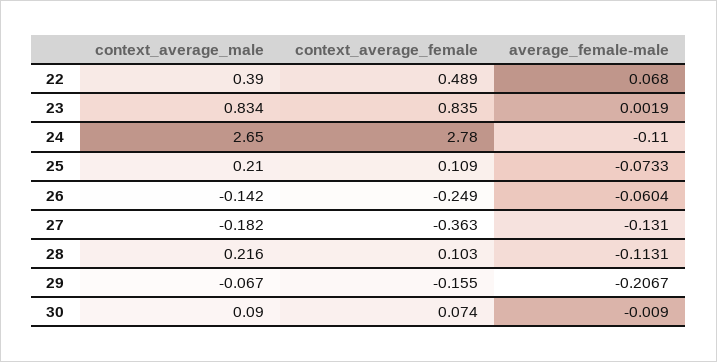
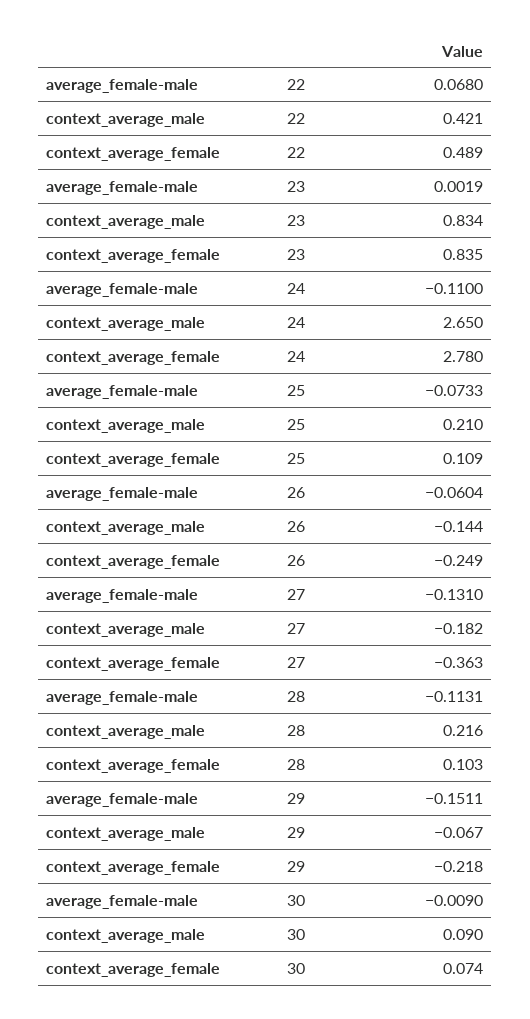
  {
    "context_average_male": {
-     "22": 0.39,
+     "22": 0.421,
      "23": 0.834,
      "24": 2.65,
      "25": 0.21,
-     "26": -0.142,
+     "26": -0.144,
      "27": -0.182,
      "28": 0.216,
      "29": -0.067,
      "30": 0.09
    },
    "context_average_female": {
      "22": 0.489,
      "23": 0.835,
      "24": 2.78,
      "25": 0.109,
      "26": -0.249,
      "27": -0.363,
      "28": 0.103,
-     "29": -0.155,
+     "29": -0.218,
      "30": 0.074
    },
    "average_female-male": {
      "22": 0.068,
      "23": 0.0019,
      "24": -0.11,
      "25": -0.0733,
      "26": -0.0604,
      "27": -0.131,
      "28": -0.1131,
-     "29": -0.2067,
+     "29": -0.1511,
      "30": -0.009
    }
  }

